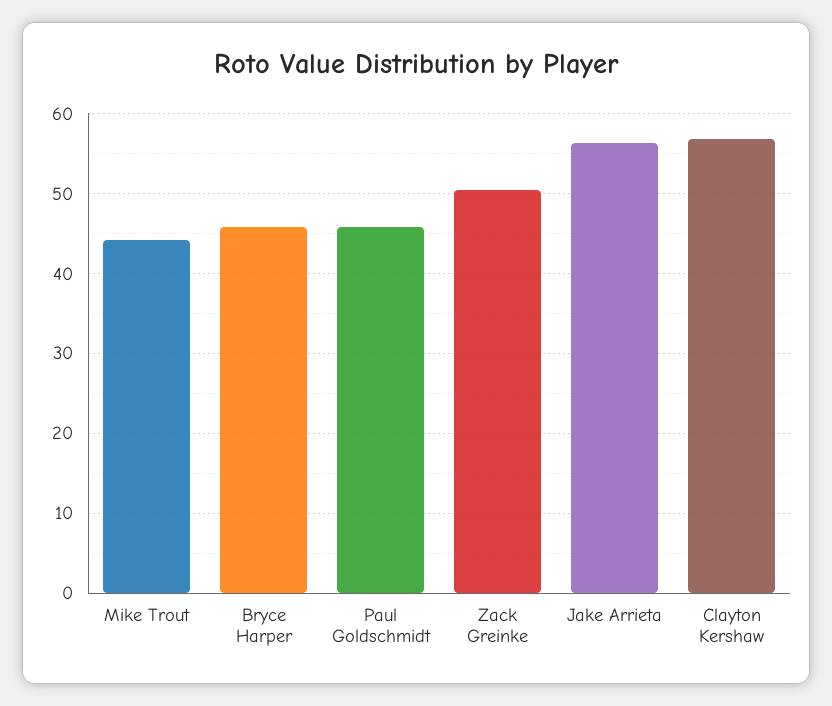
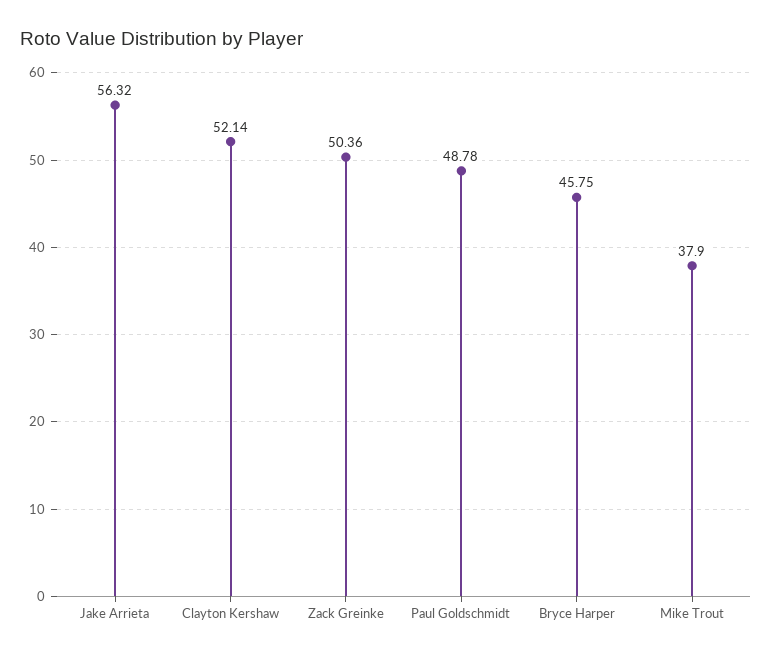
  {
-   "Mike Trout": 44,
+   "Mike Trout": 37.9,
    "Bryce Harper": 45.75,
-   "Paul Goldschmidt": 46,
+   "Paul Goldschmidt": 48.78,
    "Zack Greinke": 50.36,
    "Jake Arrieta": 56.32,
-   "Clayton Kershaw": 57
+   "Clayton Kershaw": 52.14
  }

